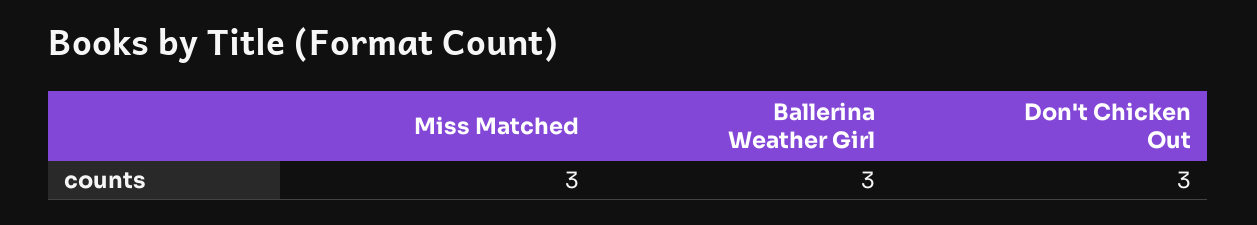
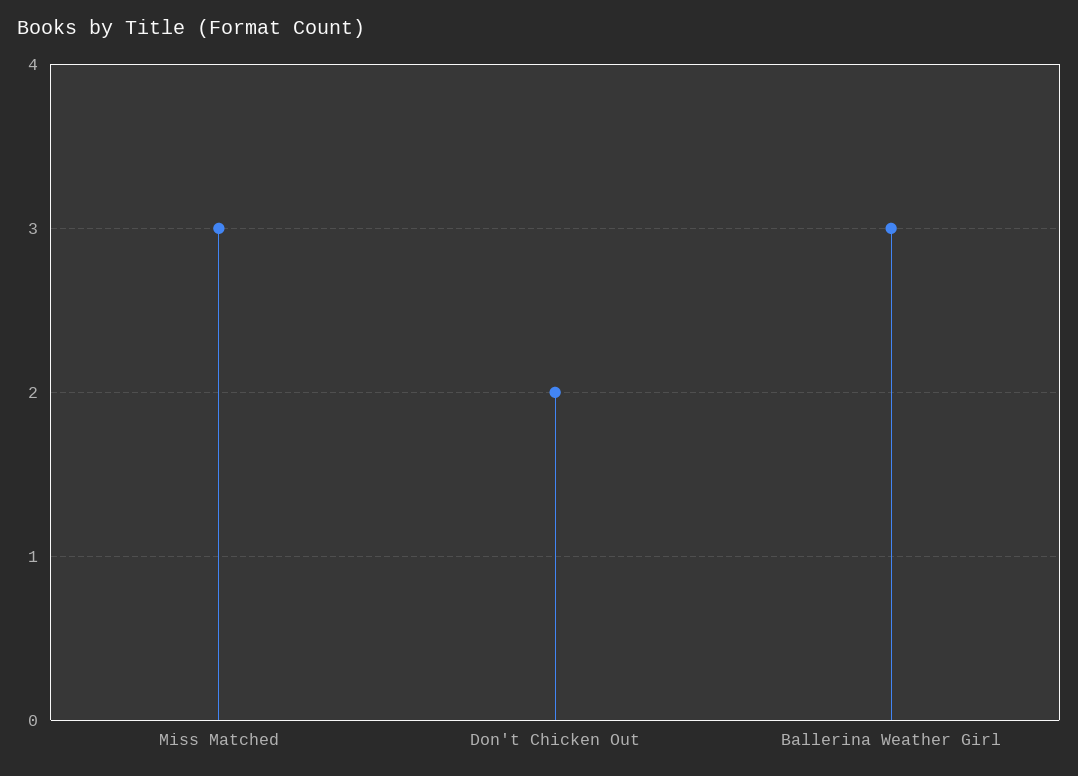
  {
    "Miss Matched": 3,
    "Ballerina Weather Girl": 3,
-   "Don't Chicken Out": 3
+   "Don't Chicken Out": 2
  }

